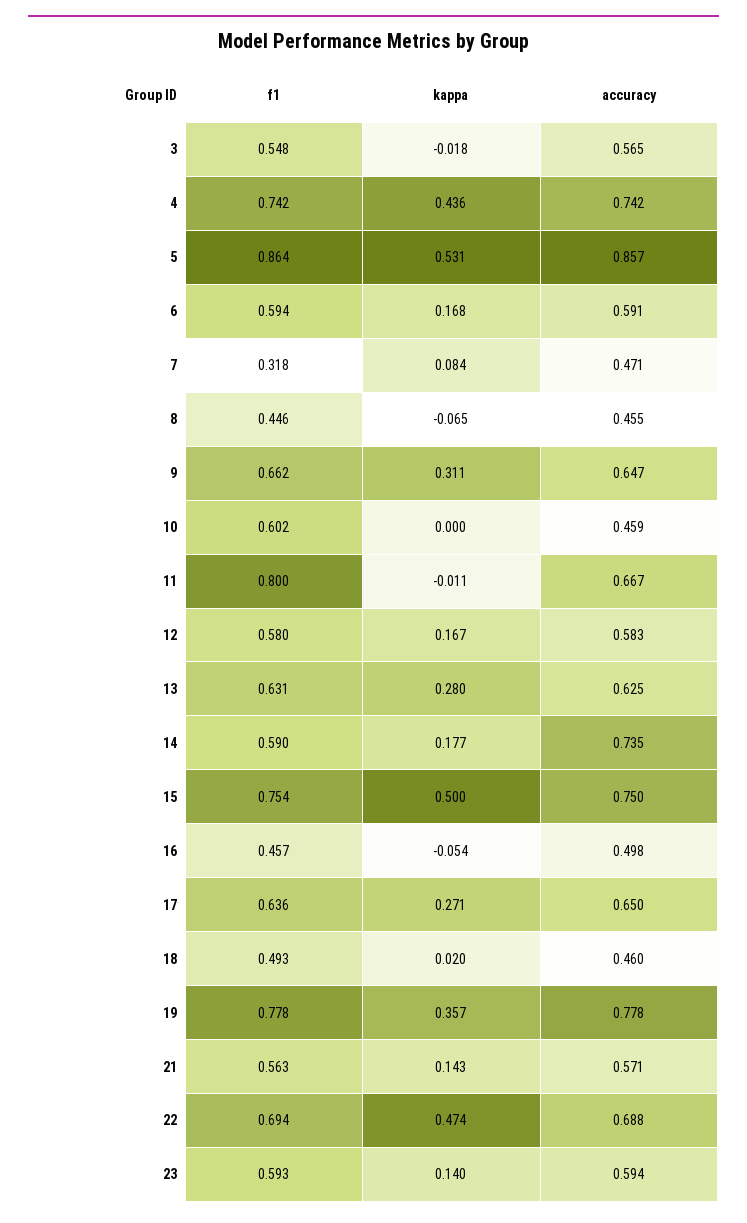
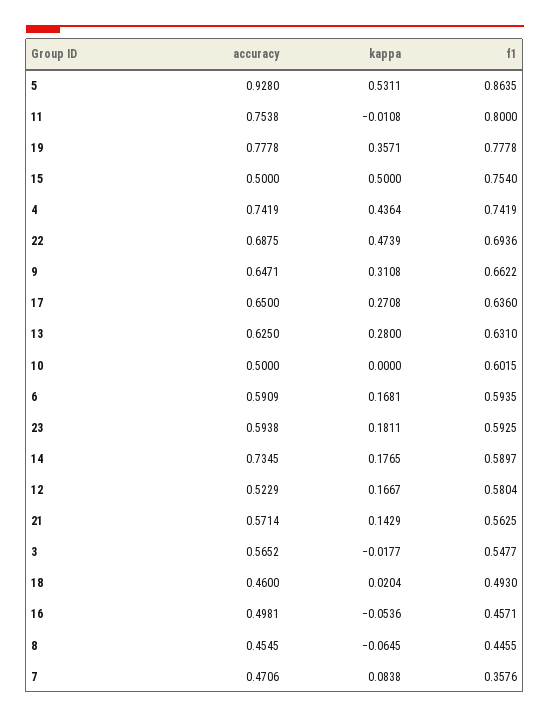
  {
    "f1": {
      "3": 0.5477,
      "4": 0.7419,
      "5": 0.8635,
      "6": 0.5935,
-     "7": 0.318,
+     "7": 0.3576,
      "8": 0.4455,
      "9": 0.6622,
      "10": 0.6015,
      "11": 0.8,
      "12": 0.5804,
      "13": 0.631,
      "14": 0.5897,
      "15": 0.754,
      "16": 0.4571,
      "17": 0.636,
      "18": 0.493,
      "19": 0.7778,
      "21": 0.5625,
      "22": 0.6936,
      "23": 0.5925
    },
    "kappa": {
      "3": -0.0177,
      "4": 0.4364,
      "5": 0.5311,
      "6": 0.1681,
      "7": 0.0838,
      "8": -0.0645,
      "9": 0.3108,
      "10": 0,
      "11": -0.0108,
      "12": 0.1667,
      "13": 0.28,
      "14": 0.1765,
      "15": 0.5,
      "16": -0.0536,
      "17": 0.2708,
      "18": 0.0204,
      "19": 0.3571,
      "21": 0.1429,
      "22": 0.4739,
-     "23": 0.14
+     "23": 0.1811
    },
    "accuracy": {
      "3": 0.5652,
      "4": 0.7419,
-     "5": 0.857,
+     "5": 0.928,
      "6": 0.5909,
      "7": 0.4706,
      "8": 0.4545,
      "9": 0.6471,
-     "10": 0.459,
+     "10": 0.5,
-     "11": 0.667,
+     "11": 0.7538,
-     "12": 0.583,
+     "12": 0.5229,
      "13": 0.625,
      "14": 0.7345,
-     "15": 0.75,
+     "15": 0.5,
      "16": 0.4981,
      "17": 0.65,
      "18": 0.46,
      "19": 0.7778,
      "21": 0.5714,
      "22": 0.6875,
      "23": 0.5938
    }
  }

